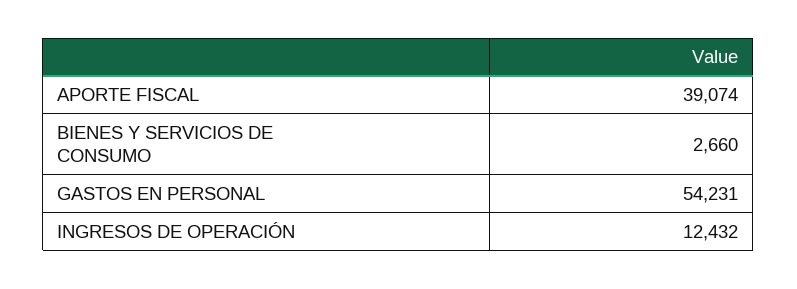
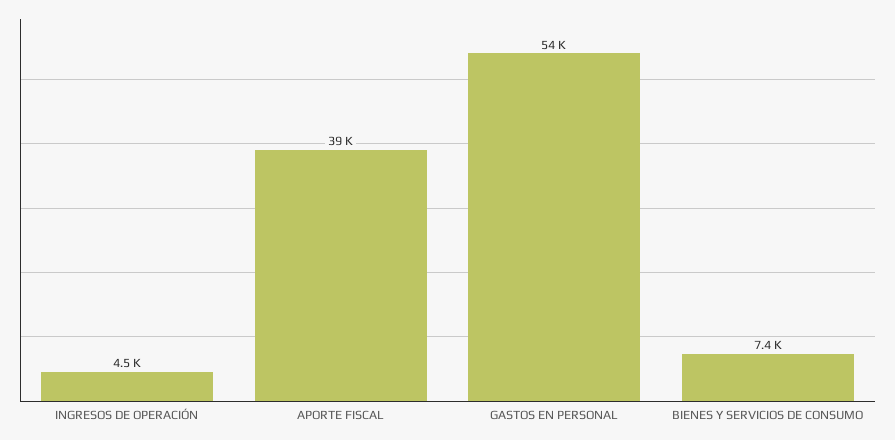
  {
    "APORTE FISCAL": 39074,
-   "BIENES Y SERVICIOS DE CONSUMO": 2660,
+   "BIENES Y SERVICIOS DE CONSUMO": 7400,
    "GASTOS EN PERSONAL": 54231,
-   "INGRESOS DE OPERACIÓN": 12432
+   "INGRESOS DE OPERACIÓN": 4500
  }

